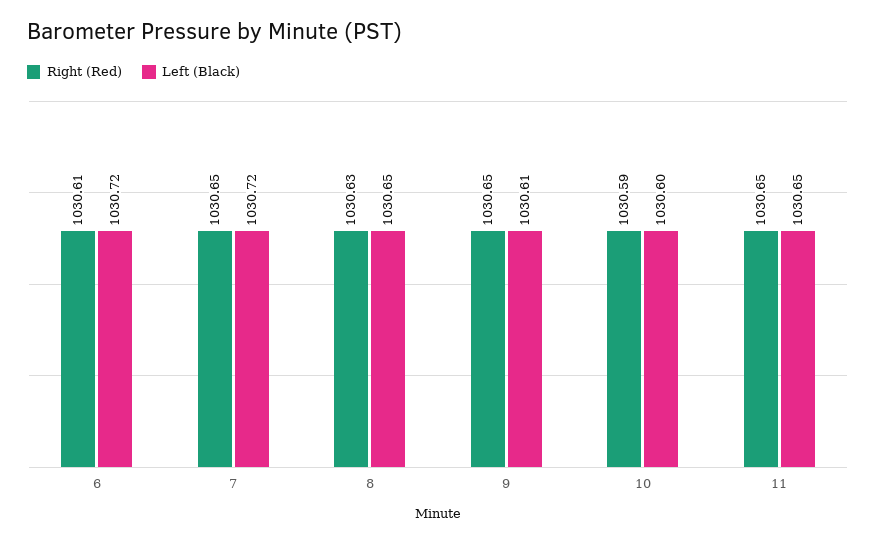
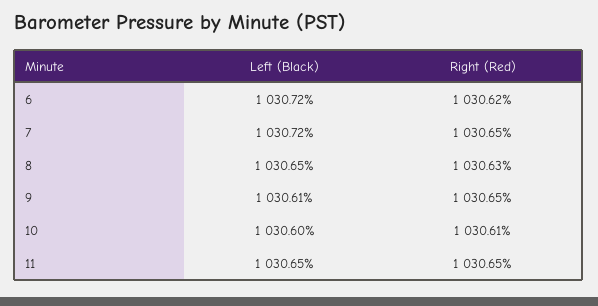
  {
    "Right (Red)": {
-     "6": 1030.61,
+     "6": 1030.62,
      "7": 1030.65,
      "8": 1030.63,
      "9": 1030.65,
-     "10": 1030.59,
+     "10": 1030.61,
      "11": 1030.65
    },
    "Left (Black)": {
      "6": 1030.72,
      "7": 1030.72,
      "8": 1030.65,
      "9": 1030.61,
      "10": 1030.6,
      "11": 1030.65
    }
  }

